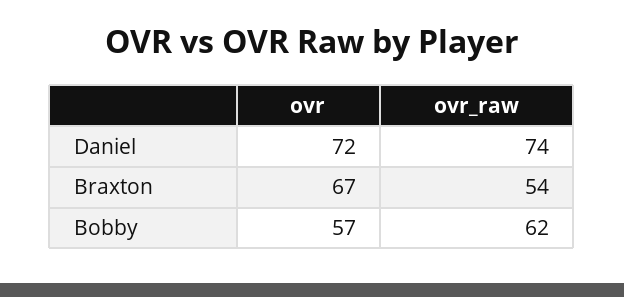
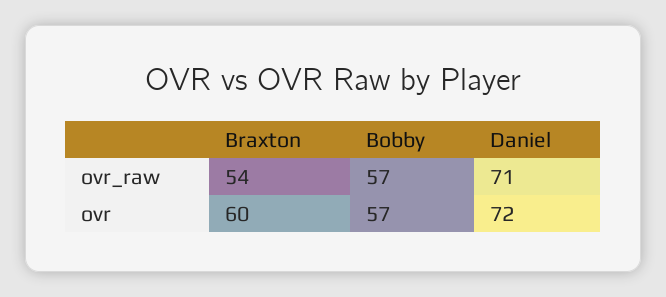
  {
    "ovr": {
      "Daniel": 72,
-     "Braxton": 67,
+     "Braxton": 60,
      "Bobby": 57
    },
    "ovr_raw": {
-     "Daniel": 74,
+     "Daniel": 71,
      "Braxton": 54,
-     "Bobby": 62
+     "Bobby": 57
    }
  }

